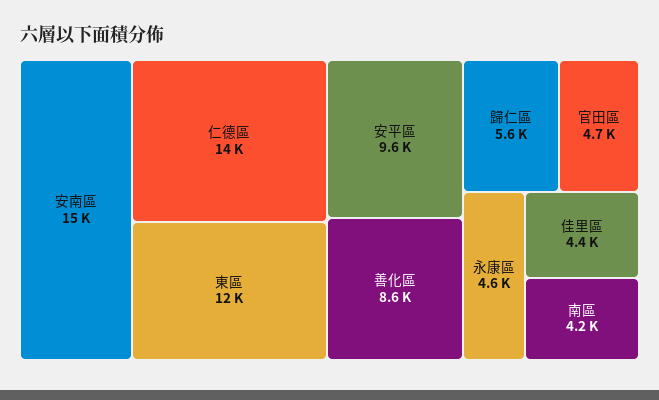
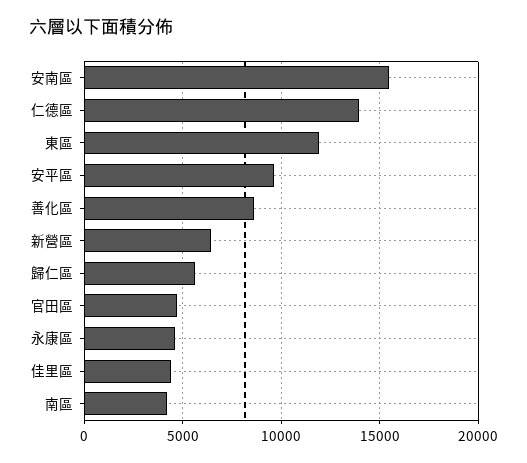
  {
    "安南區": 15000,
    "仁德區": 14000,
    "東區": 12000,
    "安平區": 9600,
    "善化區": 8600,
    "歸仁區": 5600,
    "官田區": 4700,
    "永康區": 4600,
    "佳里區": 4400,
-   "南區": 4200
+   "南區": 4200,
+   "新營區": 6500
  }

